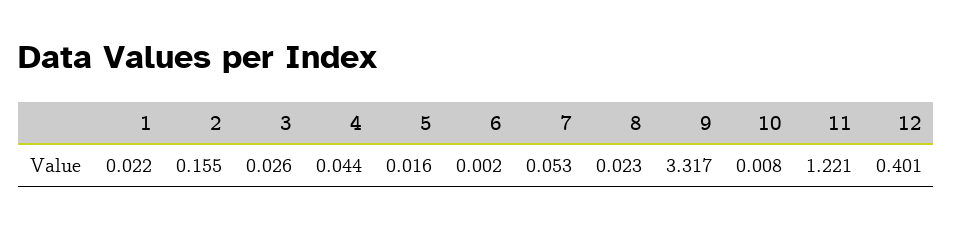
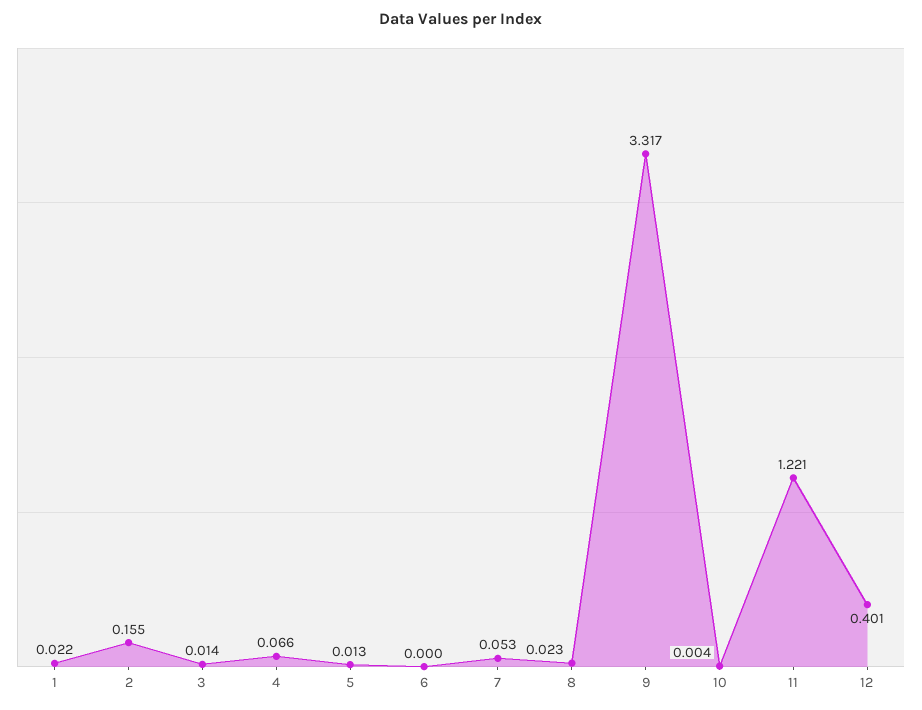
  {
    "1": 0.022,
    "2": 0.155,
-   "3": 0.026,
+   "3": 0.014,
-   "4": 0.044,
+   "4": 0.066,
-   "5": 0.016,
+   "5": 0.013,
-   "6": 0.002,
+   "6": 0,
    "7": 0.053,
    "8": 0.023,
    "9": 3.317,
-   "10": 0.008,
+   "10": 0.004,
    "11": 1.221,
    "12": 0.401
  }

